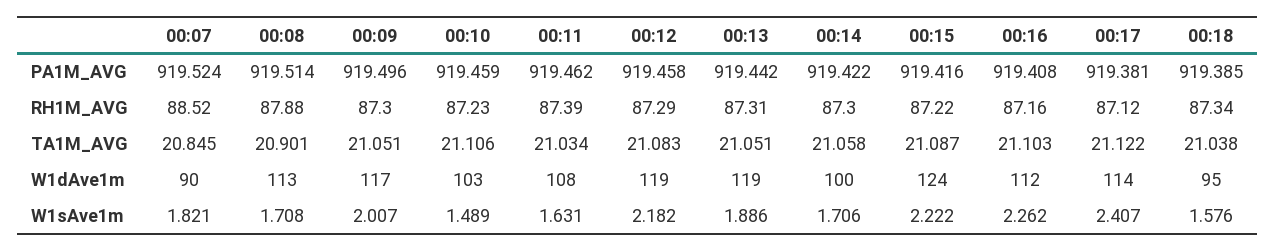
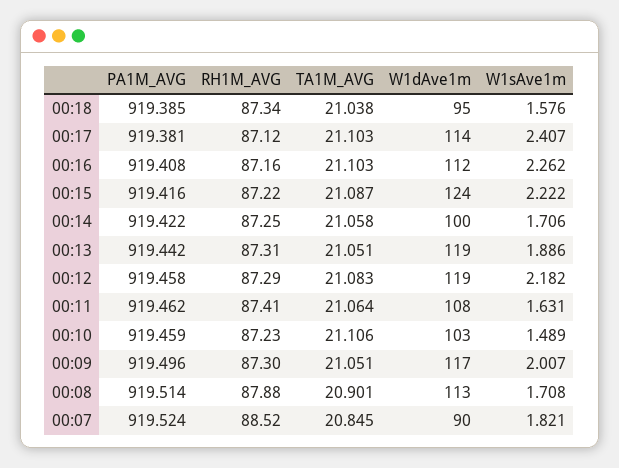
  {
    "00:07": {
      "PA1M_AVG": 919.524,
      "RH1M_AVG": 88.52,
      "TA1M_AVG": 20.845,
      "W1dAve1m": 90,
      "W1sAve1m": 1.821
    },
    "00:08": {
      "PA1M_AVG": 919.514,
      "RH1M_AVG": 87.88,
      "TA1M_AVG": 20.901,
      "W1dAve1m": 113,
      "W1sAve1m": 1.708
    },
    "00:09": {
      "PA1M_AVG": 919.496,
      "RH1M_AVG": 87.3,
      "TA1M_AVG": 21.051,
      "W1dAve1m": 117,
      "W1sAve1m": 2.007
    },
    "00:10": {
      "PA1M_AVG": 919.459,
      "RH1M_AVG": 87.23,
      "TA1M_AVG": 21.106,
      "W1dAve1m": 103,
      "W1sAve1m": 1.489
    },
    "00:11": {
      "PA1M_AVG": 919.462,
-     "RH1M_AVG": 87.39,
+     "RH1M_AVG": 87.41,
-     "TA1M_AVG": 21.034,
+     "TA1M_AVG": 21.064,
      "W1dAve1m": 108,
      "W1sAve1m": 1.631
    },
    "00:12": {
      "PA1M_AVG": 919.458,
      "RH1M_AVG": 87.29,
      "TA1M_AVG": 21.083,
      "W1dAve1m": 119,
      "W1sAve1m": 2.182
    },
    "00:13": {
      "PA1M_AVG": 919.442,
      "RH1M_AVG": 87.31,
      "TA1M_AVG": 21.051,
      "W1dAve1m": 119,
      "W1sAve1m": 1.886
    },
    "00:14": {
      "PA1M_AVG": 919.422,
-     "RH1M_AVG": 87.3,
+     "RH1M_AVG": 87.25,
      "TA1M_AVG": 21.058,
      "W1dAve1m": 100,
      "W1sAve1m": 1.706
    },
    "00:15": {
      "PA1M_AVG": 919.416,
      "RH1M_AVG": 87.22,
      "TA1M_AVG": 21.087,
      "W1dAve1m": 124,
      "W1sAve1m": 2.222
    },
    "00:16": {
      "PA1M_AVG": 919.408,
      "RH1M_AVG": 87.16,
      "TA1M_AVG": 21.103,
      "W1dAve1m": 112,
      "W1sAve1m": 2.262
    },
    "00:17": {
      "PA1M_AVG": 919.381,
      "RH1M_AVG": 87.12,
-     "TA1M_AVG": 21.122,
+     "TA1M_AVG": 21.103,
      "W1dAve1m": 114,
      "W1sAve1m": 2.407
    },
    "00:18": {
      "PA1M_AVG": 919.385,
      "RH1M_AVG": 87.34,
      "TA1M_AVG": 21.038,
      "W1dAve1m": 95,
      "W1sAve1m": 1.576
    }
  }

